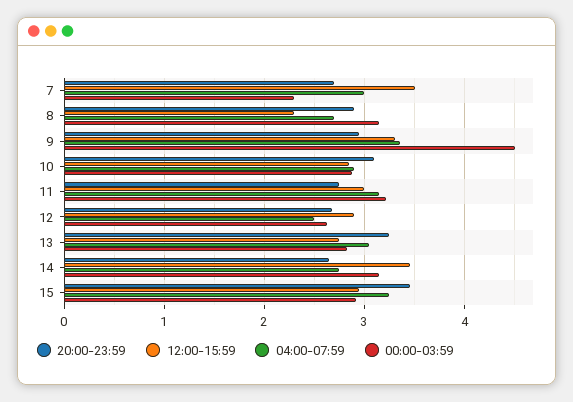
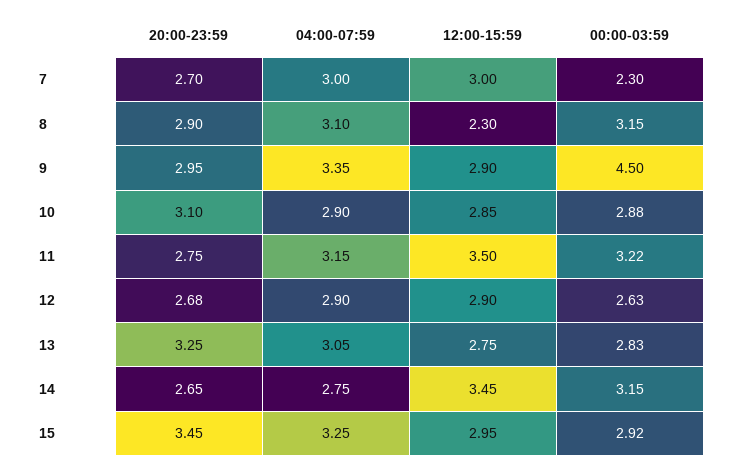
  {
    "20:00-23:59": {
      "7": 2.7,
      "8": 2.9,
      "9": 2.95,
      "10": 3.1,
      "11": 2.75,
      "12": 2.68,
      "13": 3.25,
      "14": 2.65,
      "15": 3.45
    },
    "12:00-15:59": {
-     "7": 3.5,
+     "7": 3,
      "8": 2.3,
-     "9": 3.3,
+     "9": 2.9,
      "10": 2.85,
-     "11": 3,
+     "11": 3.5,
      "12": 2.9,
      "13": 2.75,
      "14": 3.45,
      "15": 2.95
    },
    "04:00-07:59": {
      "7": 3,
-     "8": 2.7,
+     "8": 3.1,
      "9": 3.35,
      "10": 2.9,
      "11": 3.15,
-     "12": 2.5,
+     "12": 2.9,
      "13": 3.05,
      "14": 2.75,
      "15": 3.25
    },
    "00:00-03:59": {
      "7": 2.3,
      "8": 3.15,
      "9": 4.5,
      "10": 2.88,
      "11": 3.22,
      "12": 2.63,
      "13": 2.83,
      "14": 3.15,
      "15": 2.92
    }
  }

